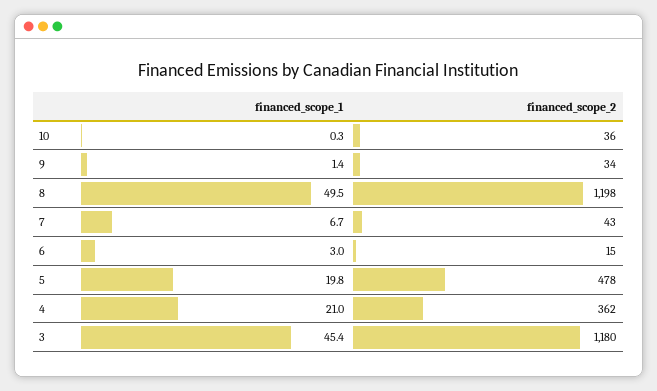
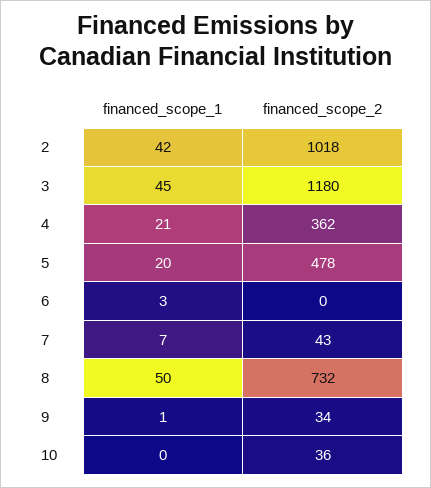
  {
    "financed_scope_1": {
      "10": 0.3,
      "9": 1.4,
      "8": 49.5,
      "7": 6.7,
      "6": 3,
      "5": 19.8,
      "4": 21,
-     "3": 45.4
+     "3": 45.4,
+     "2": 42
    },
    "financed_scope_2": {
      "10": 36,
      "9": 34,
-     "8": 1198,
+     "8": 732,
      "7": 43,
-     "6": 15,
+     "6": 0,
      "5": 478,
      "4": 362,
-     "3": 1180
+     "3": 1180,
+     "2": 1018
    }
  }

